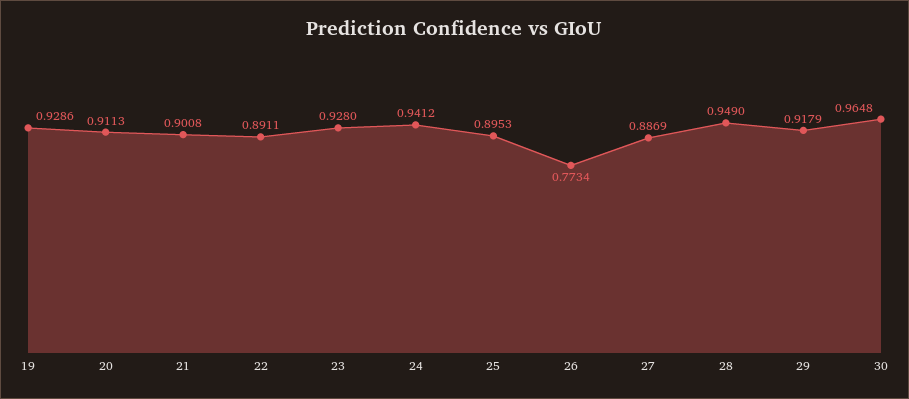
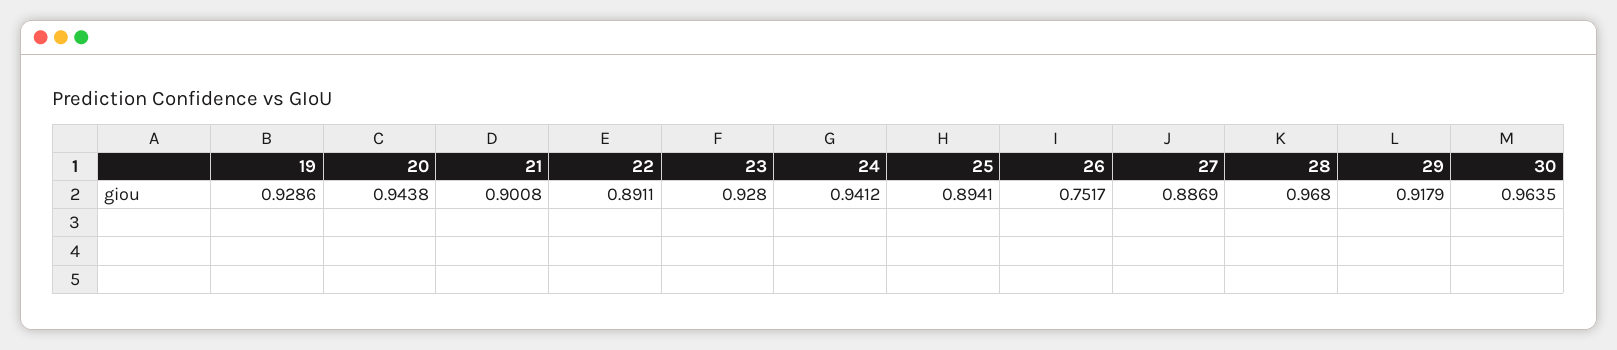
  {
    "19": 0.9286,
-   "20": 0.9113,
+   "20": 0.9438,
    "21": 0.9008,
    "22": 0.8911,
    "23": 0.928,
    "24": 0.9412,
-   "25": 0.8953,
+   "25": 0.8941,
-   "26": 0.7734,
+   "26": 0.7517,
    "27": 0.8869,
-   "28": 0.949,
+   "28": 0.968,
    "29": 0.9179,
-   "30": 0.9648
+   "30": 0.9635
  }

